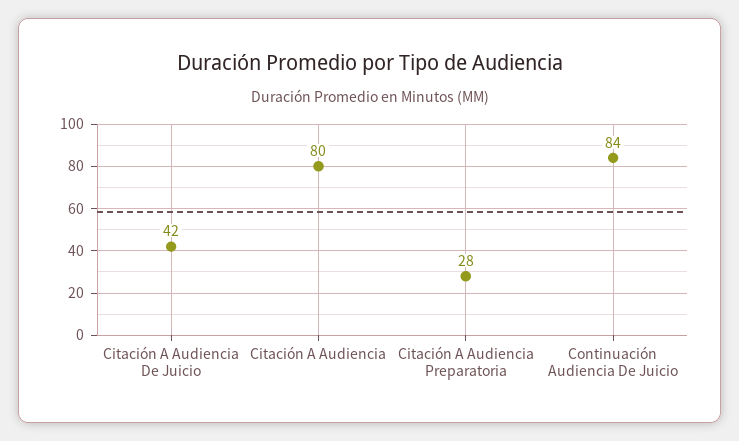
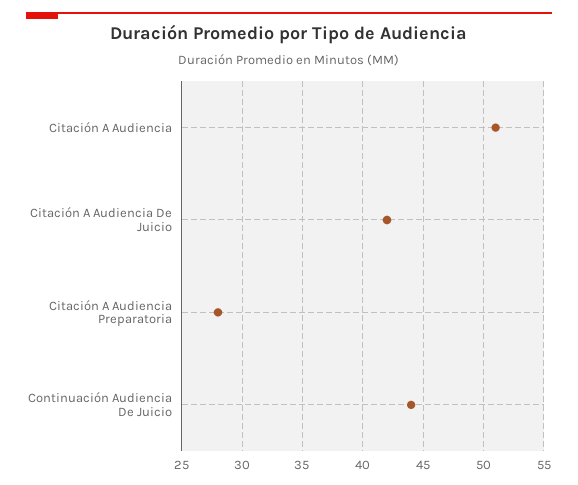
  {
    "Citación A Audiencia De Juicio": 42,
-   "Citación A Audiencia": 80,
+   "Citación A Audiencia": 51,
    "Citación A Audiencia Preparatoria": 28,
-   "Continuación Audiencia De Juicio": 84
+   "Continuación Audiencia De Juicio": 44
  }

